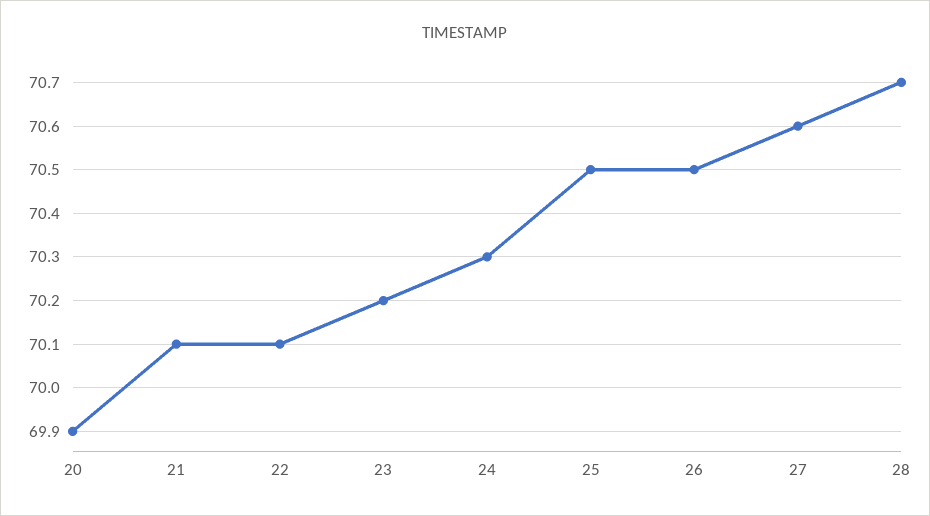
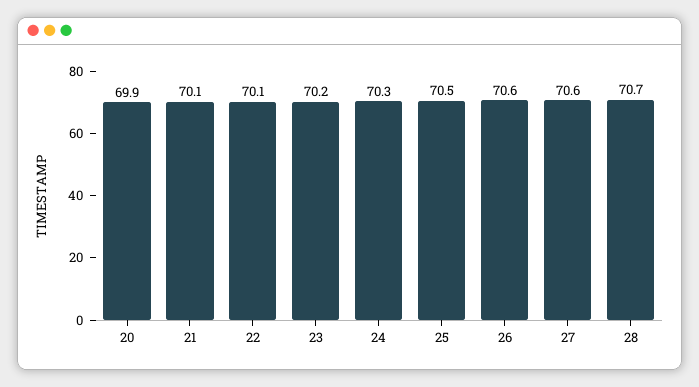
  {
    "20": 69.9,
    "21": 70.1,
    "22": 70.1,
    "23": 70.2,
    "24": 70.3,
    "25": 70.5,
-   "26": 70.5,
+   "26": 70.6,
    "27": 70.6,
    "28": 70.7
  }

